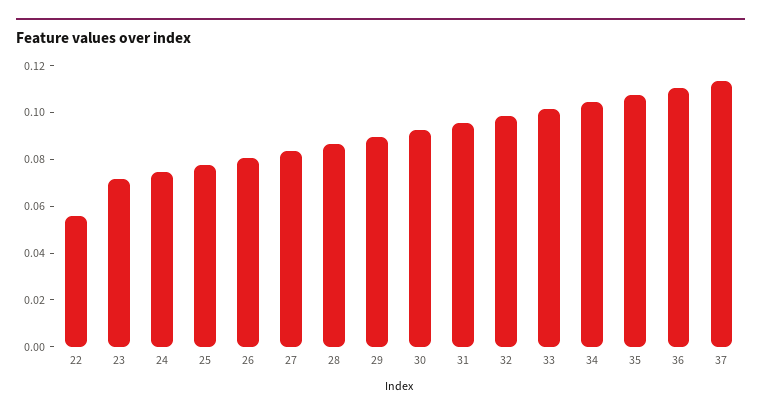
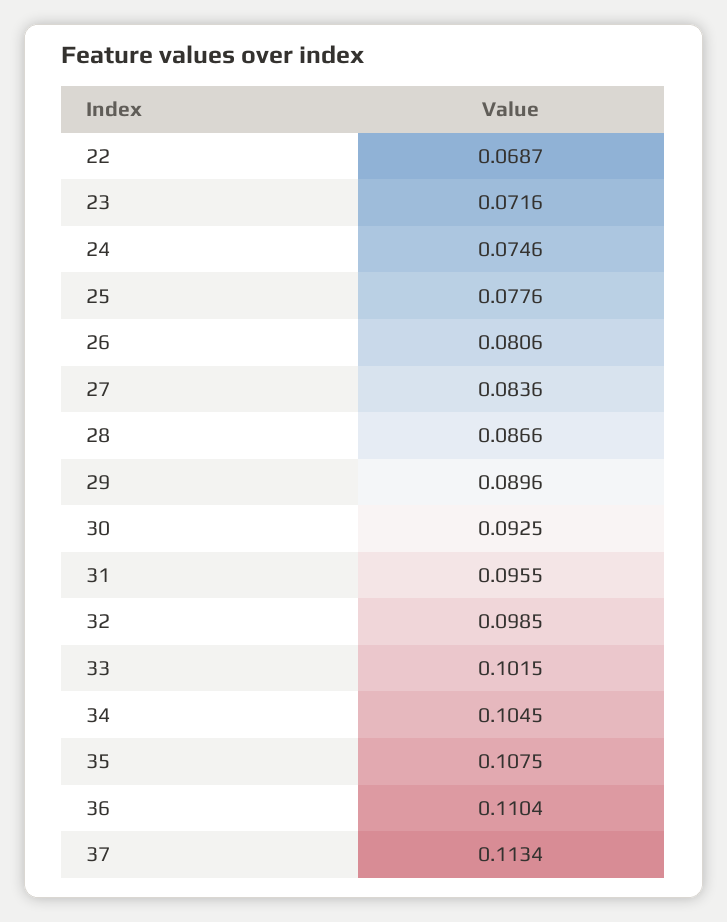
  {
-   "22": 0.055,
+   "22": 0.0687,
    "23": 0.0716,
    "24": 0.0746,
    "25": 0.0776,
    "26": 0.0806,
    "27": 0.0836,
    "28": 0.0866,
    "29": 0.0896,
    "30": 0.0925,
    "31": 0.0955,
    "32": 0.0985,
    "33": 0.1015,
    "34": 0.1045,
    "35": 0.1075,
    "36": 0.1104,
    "37": 0.1134
  }

